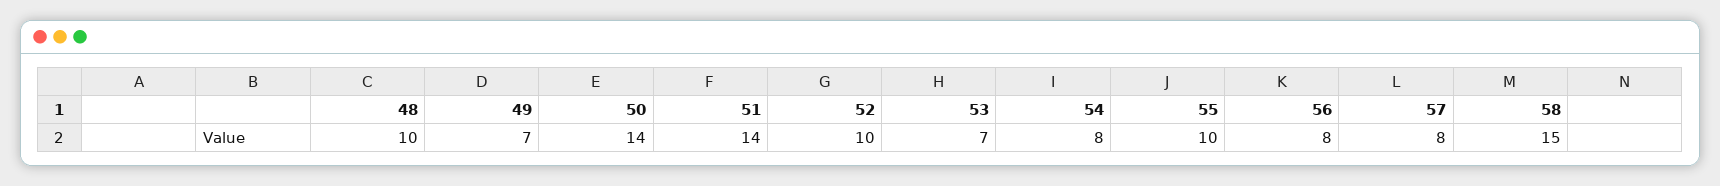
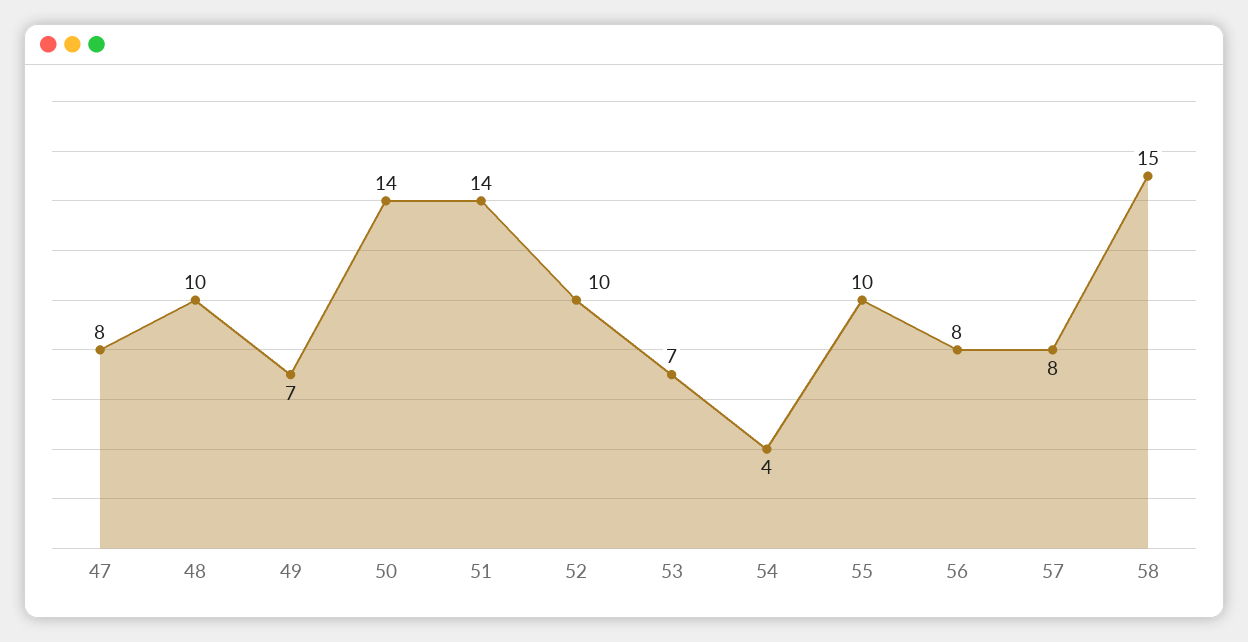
  {
    "48": 10,
    "49": 7,
    "50": 14,
    "51": 14,
    "52": 10,
    "53": 7,
-   "54": 8,
+   "54": 4,
    "55": 10,
    "56": 8,
    "57": 8,
-   "58": 15
+   "58": 15,
+   "47": 8
  }

